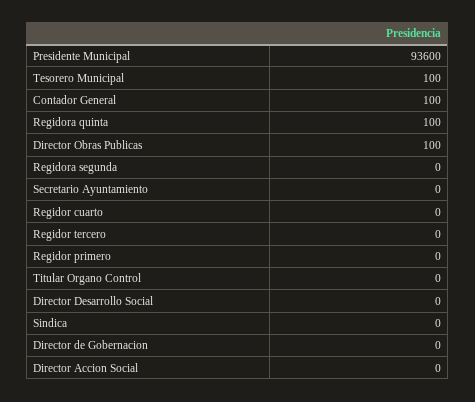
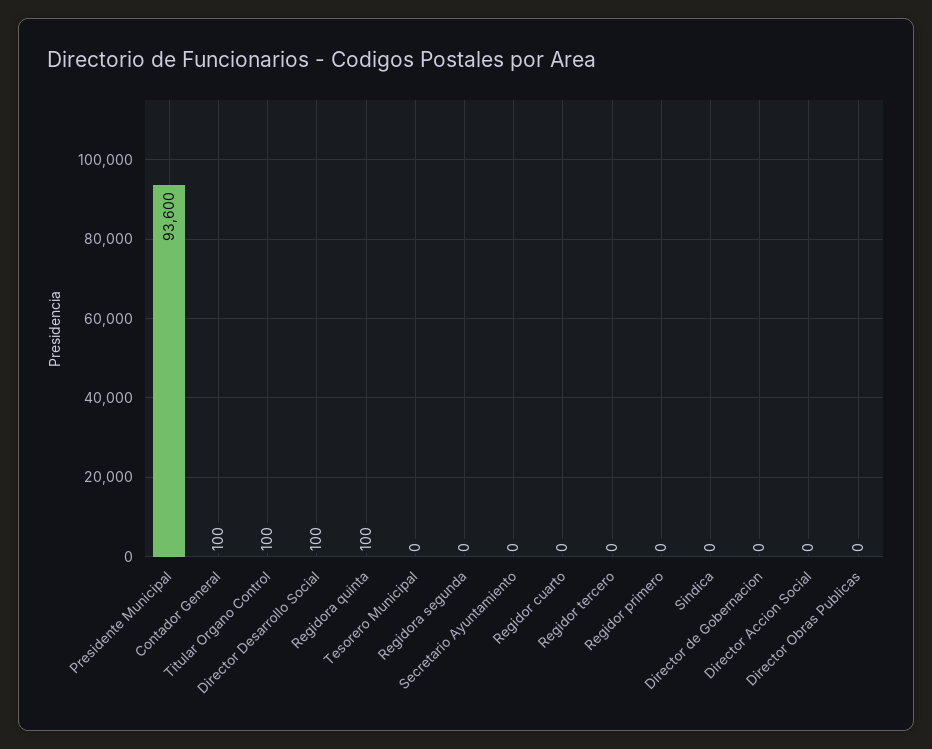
  {
    "Presidente Municipal": 93600,
-   "Tesorero Municipal": 100,
+   "Tesorero Municipal": 0,
    "Contador General": 100,
    "Regidora quinta": 100,
-   "Director Obras Publicas": 100,
+   "Director Obras Publicas": 0,
    "Regidora segunda": 0,
    "Secretario Ayuntamiento": 0,
    "Regidor cuarto": 0,
    "Regidor tercero": 0,
    "Regidor primero": 0,
-   "Titular Organo Control": 0,
+   "Titular Organo Control": 100,
-   "Director Desarrollo Social": 0,
+   "Director Desarrollo Social": 100,
    "Sindica": 0,
    "Director de Gobernacion": 0,
    "Director Accion Social": 0
  }

